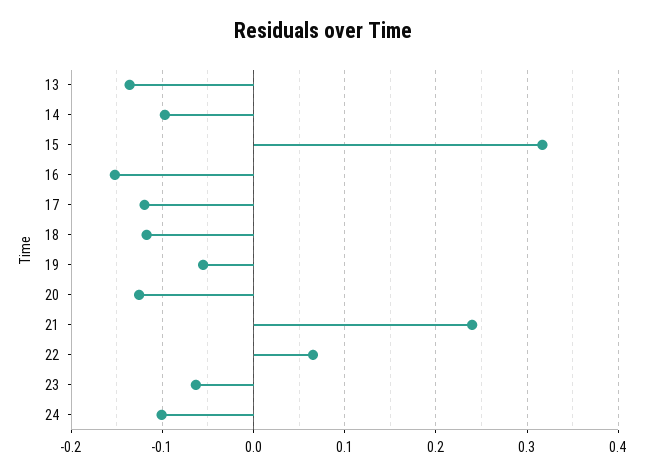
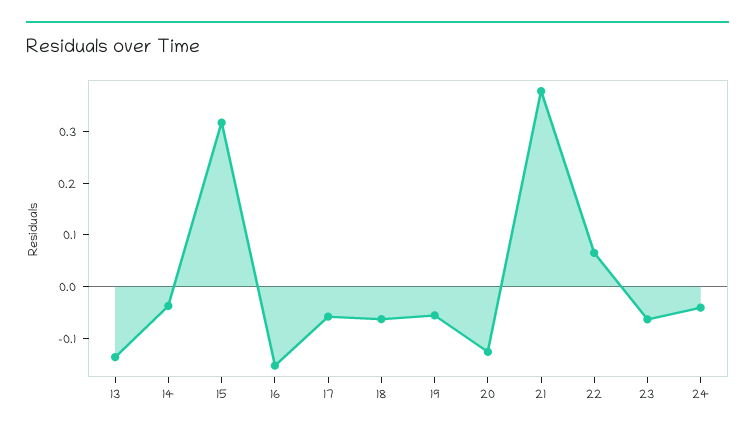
  {
    "13": -0.14,
-   "14": -0.1,
+   "14": -0.04,
    "15": 0.32,
    "16": -0.15,
-   "17": -0.12,
+   "17": -0.06,
-   "18": -0.12,
+   "18": -0.06,
    "19": -0.06,
    "20": -0.13,
-   "21": 0.24,
+   "21": 0.38,
    "22": 0.07,
    "23": -0.06,
-   "24": -0.1
+   "24": -0.04
  }

